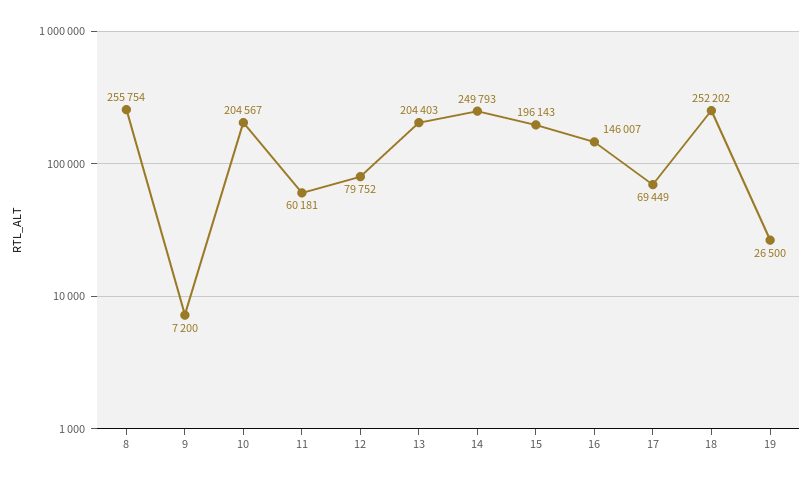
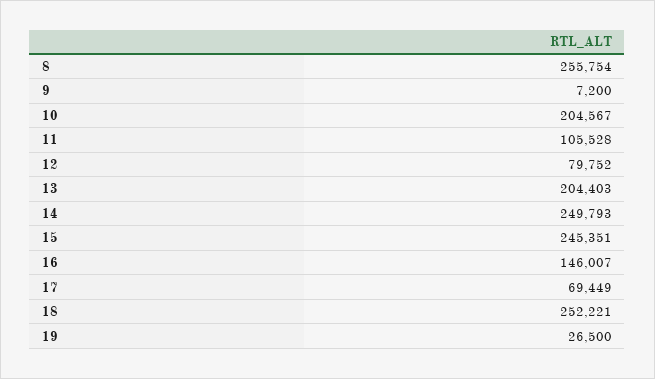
  {
    "8": 255754,
    "9": 7200,
    "10": 204567,
-   "11": 60181,
+   "11": 105528,
    "12": 79752,
    "13": 204403,
    "14": 249793,
-   "15": 196143,
+   "15": 245351,
    "16": 146007,
    "17": 69449,
-   "18": 252202,
+   "18": 252221,
    "19": 26500
  }

